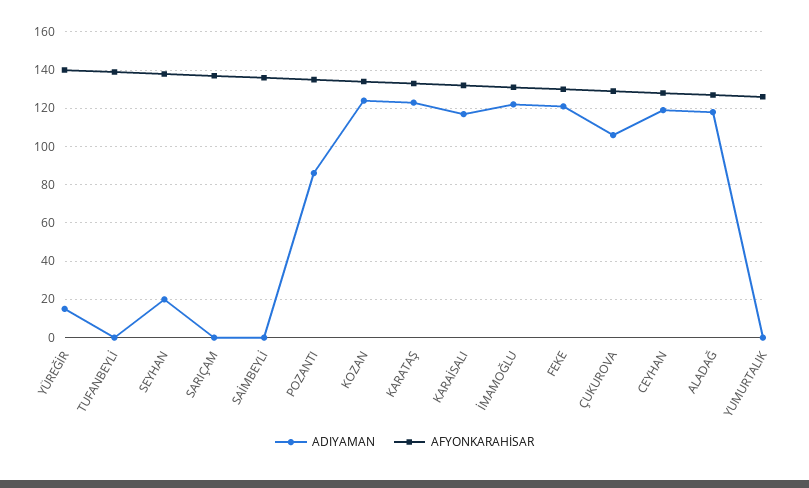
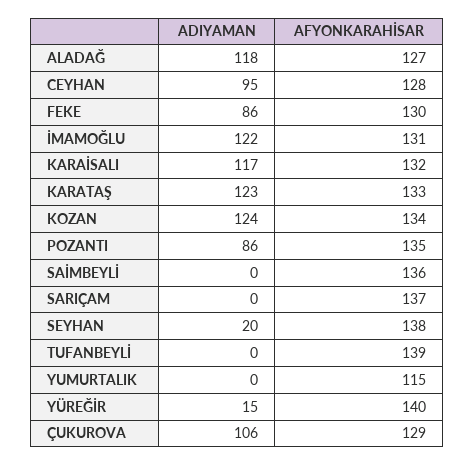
  {
    "ADIYAMAN": {
      "YÜREĞİR": 15,
      "TUFANBEYLİ": 0,
      "SEYHAN": 20,
      "SARIÇAM": 0,
      "SAİMBEYLİ": 0,
      "POZANTI": 86,
      "KOZAN": 124,
      "KARATAŞ": 123,
      "KARAİSALI": 117,
      "İMAMOĞLU": 122,
-     "FEKE": 120,
+     "FEKE": 86,
      "ÇUKUROVA": 106,
-     "CEYHAN": 120,
+     "CEYHAN": 95,
      "ALADAĞ": 118,
      "YUMURTALIK": 0
    },
    "AFYONKARAHİSAR": {
      "YÜREĞİR": 140,
      "TUFANBEYLİ": 139,
      "SEYHAN": 138,
      "SARIÇAM": 137,
      "SAİMBEYLİ": 136,
      "POZANTI": 135,
      "KOZAN": 134,
      "KARATAŞ": 133,
      "KARAİSALI": 132,
      "İMAMOĞLU": 131,
      "FEKE": 130,
      "ÇUKUROVA": 129,
      "CEYHAN": 128,
      "ALADAĞ": 127,
-     "YUMURTALIK": 125
+     "YUMURTALIK": 115
    }
  }

